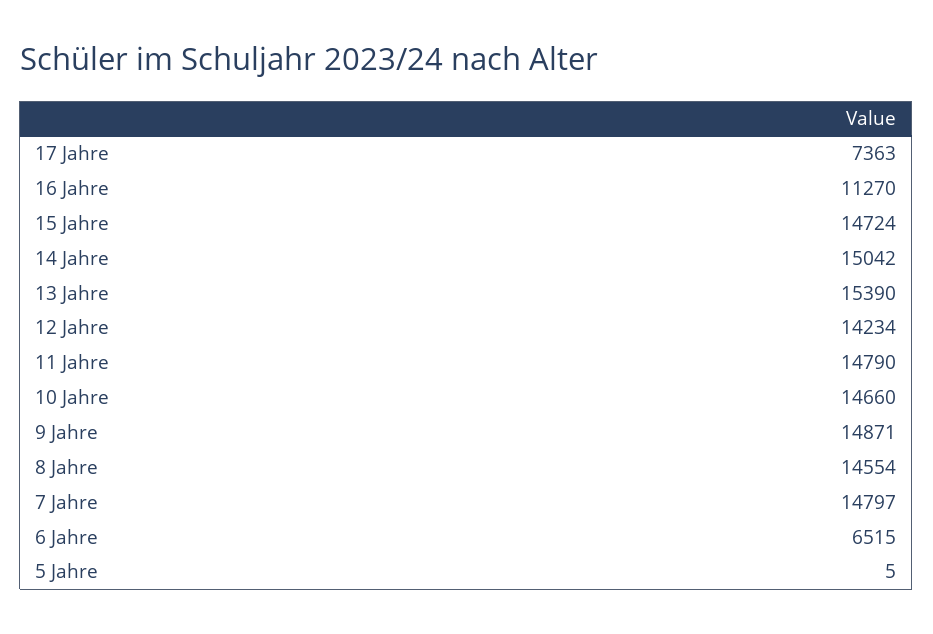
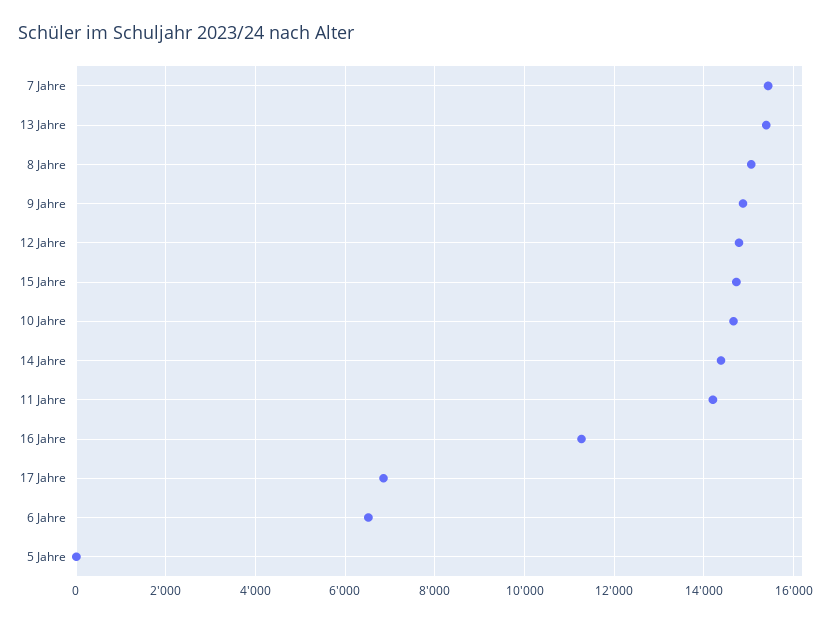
  {
-   "17 Jahre": 7363,
+   "17 Jahre": 6800,
    "16 Jahre": 11270,
    "15 Jahre": 14724,
-   "14 Jahre": 15042,
+   "14 Jahre": 14400,
    "13 Jahre": 15390,
-   "12 Jahre": 14234,
+   "12 Jahre": 14800,
-   "11 Jahre": 14790,
+   "11 Jahre": 14200,
    "10 Jahre": 14660,
    "9 Jahre": 14871,
-   "8 Jahre": 14554,
+   "8 Jahre": 15000,
-   "7 Jahre": 14797,
+   "7 Jahre": 15400,
    "6 Jahre": 6515,
    "5 Jahre": 5
  }

